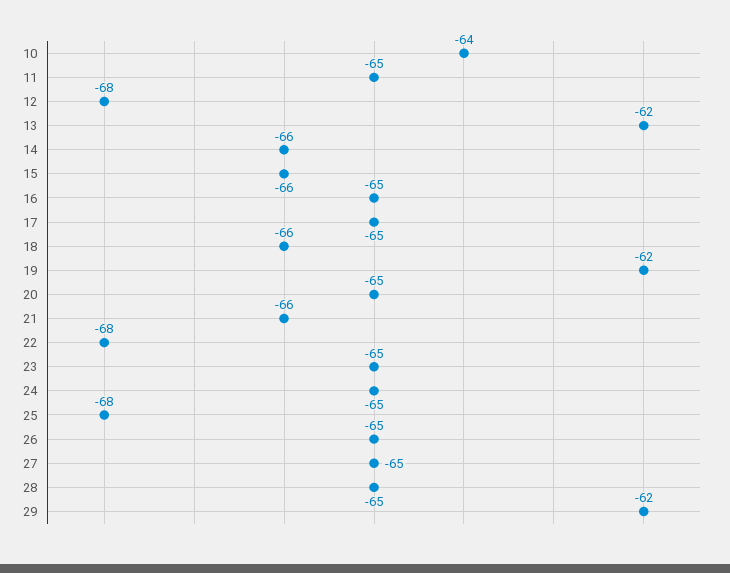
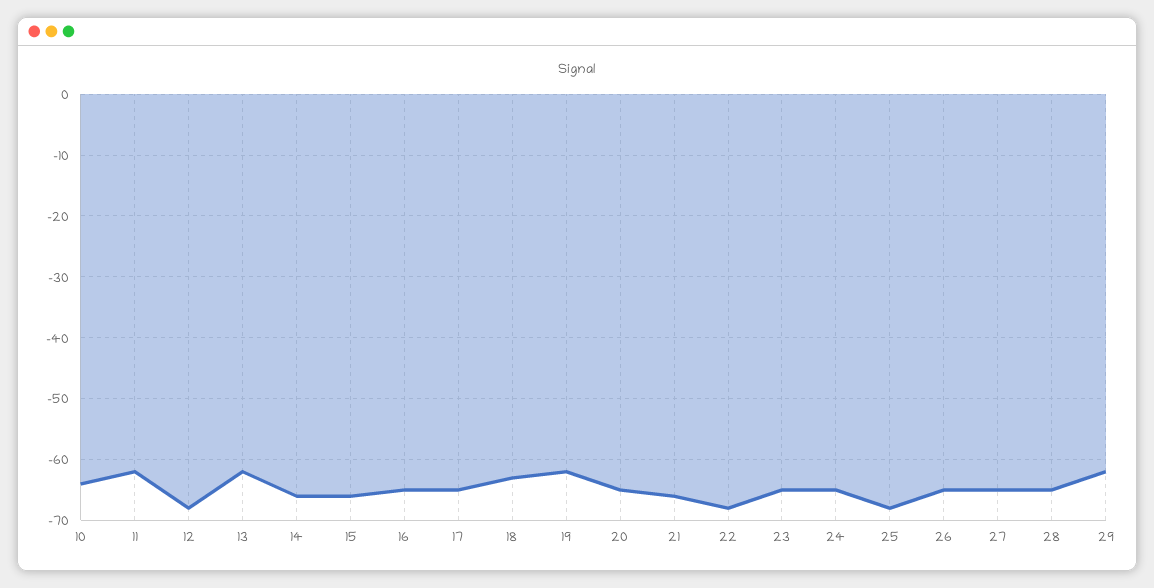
  {
    "10": -64,
-   "11": -65,
+   "11": -62,
    "12": -68,
    "13": -62,
    "14": -66,
    "15": -66,
    "16": -65,
    "17": -65,
-   "18": -66,
+   "18": -63,
    "19": -62,
    "20": -65,
    "21": -66,
    "22": -68,
    "23": -65,
    "24": -65,
    "25": -68,
    "26": -65,
    "27": -65,
    "28": -65,
    "29": -62
  }

